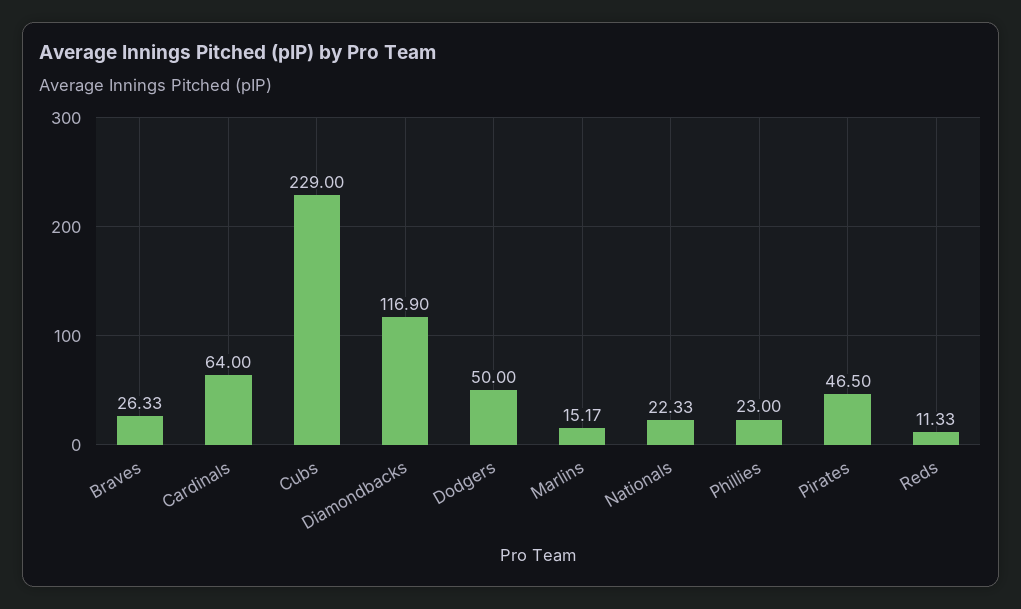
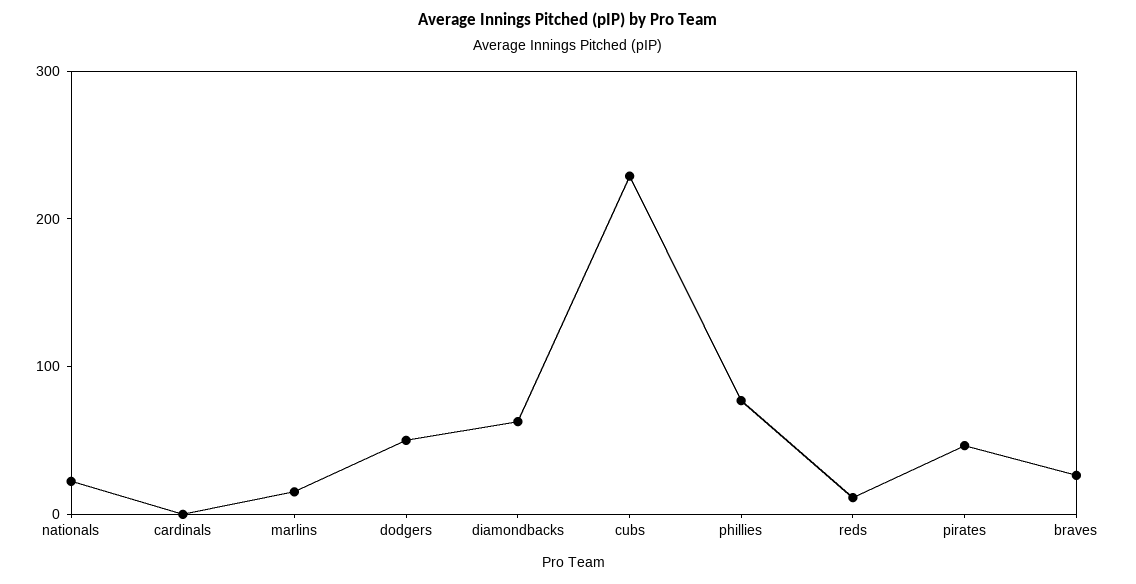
  {
    "Braves": 26.33,
-   "Cardinals": 64,
+   "Cardinals": 0,
    "Cubs": 229,
-   "Diamondbacks": 116.9,
+   "Diamondbacks": 60,
    "Dodgers": 50,
    "Marlins": 15.17,
    "Nationals": 22.33,
-   "Phillies": 23,
+   "Phillies": 80,
    "Pirates": 46.5,
    "Reds": 11.33
  }

